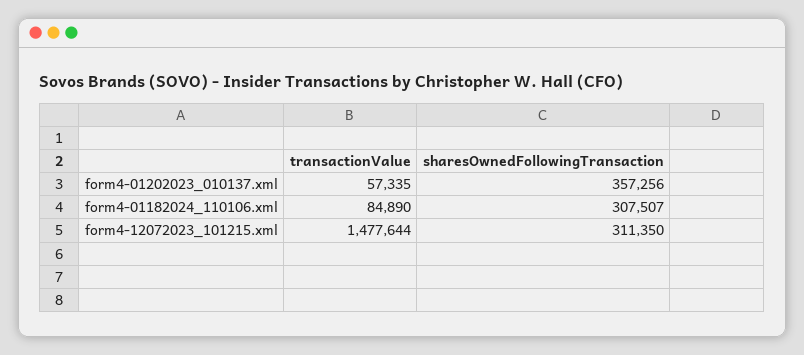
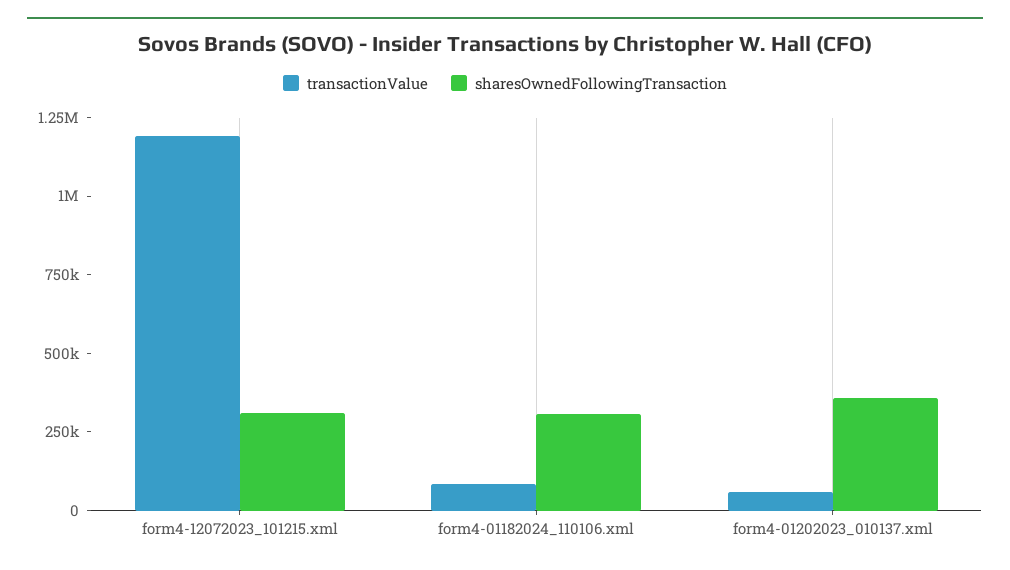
  {
    "transactionValue": {
      "form4-01202023_010137.xml": 57335,
      "form4-01182024_110106.xml": 84890,
-     "form4-12072023_101215.xml": 1477644
+     "form4-12072023_101215.xml": 1200000
    },
    "sharesOwnedFollowingTransaction": {
      "form4-01202023_010137.xml": 357256,
      "form4-01182024_110106.xml": 307507,
      "form4-12072023_101215.xml": 311350
    }
  }

